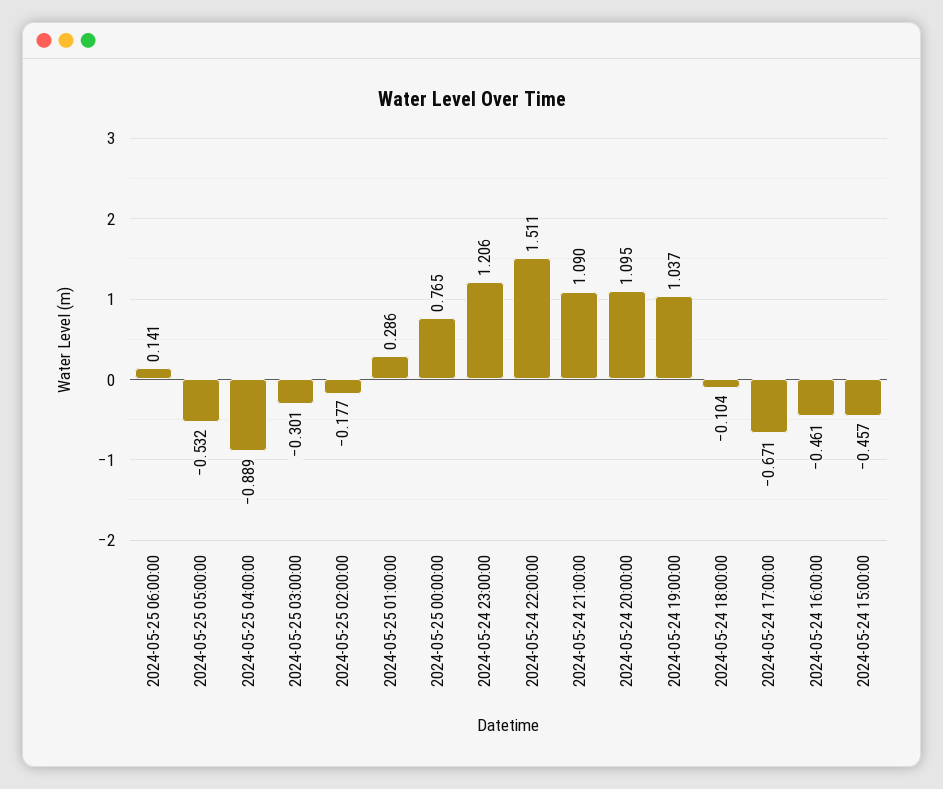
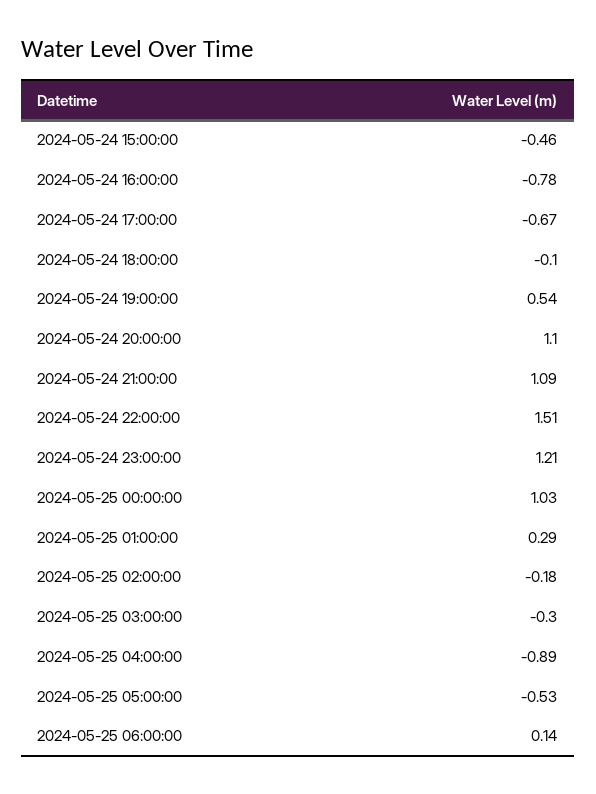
  {
    "2024-05-25 06:00:00": 0.141,
    "2024-05-25 05:00:00": -0.532,
    "2024-05-25 04:00:00": -0.889,
    "2024-05-25 03:00:00": -0.301,
    "2024-05-25 02:00:00": -0.177,
    "2024-05-25 01:00:00": 0.286,
-   "2024-05-25 00:00:00": 0.765,
+   "2024-05-25 00:00:00": 1.03,
    "2024-05-24 23:00:00": 1.206,
    "2024-05-24 22:00:00": 1.511,
    "2024-05-24 21:00:00": 1.09,
    "2024-05-24 20:00:00": 1.095,
-   "2024-05-24 19:00:00": 1.037,
+   "2024-05-24 19:00:00": 0.54,
    "2024-05-24 18:00:00": -0.104,
    "2024-05-24 17:00:00": -0.671,
-   "2024-05-24 16:00:00": -0.461,
+   "2024-05-24 16:00:00": -0.78,
    "2024-05-24 15:00:00": -0.457
  }

